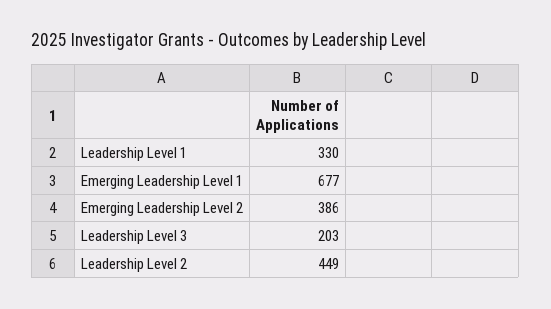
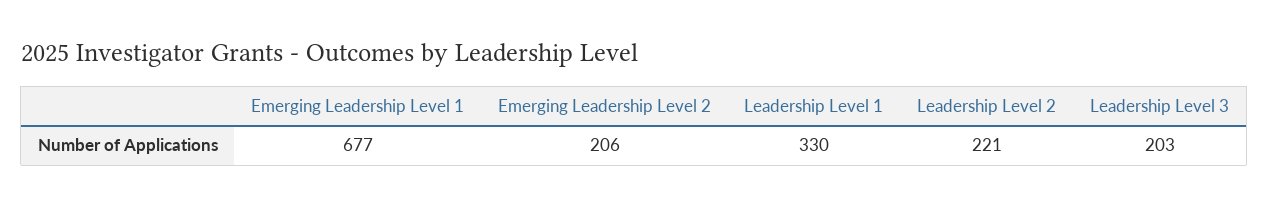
  {
    "Leadership Level 1": 330,
    "Emerging Leadership Level 1": 677,
-   "Emerging Leadership Level 2": 386,
+   "Emerging Leadership Level 2": 206,
    "Leadership Level 3": 203,
-   "Leadership Level 2": 449
+   "Leadership Level 2": 221
  }

